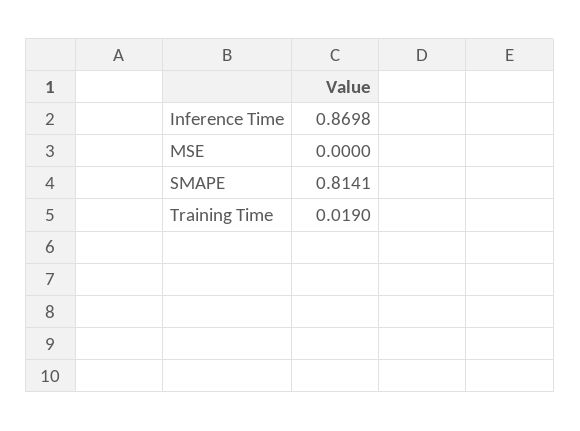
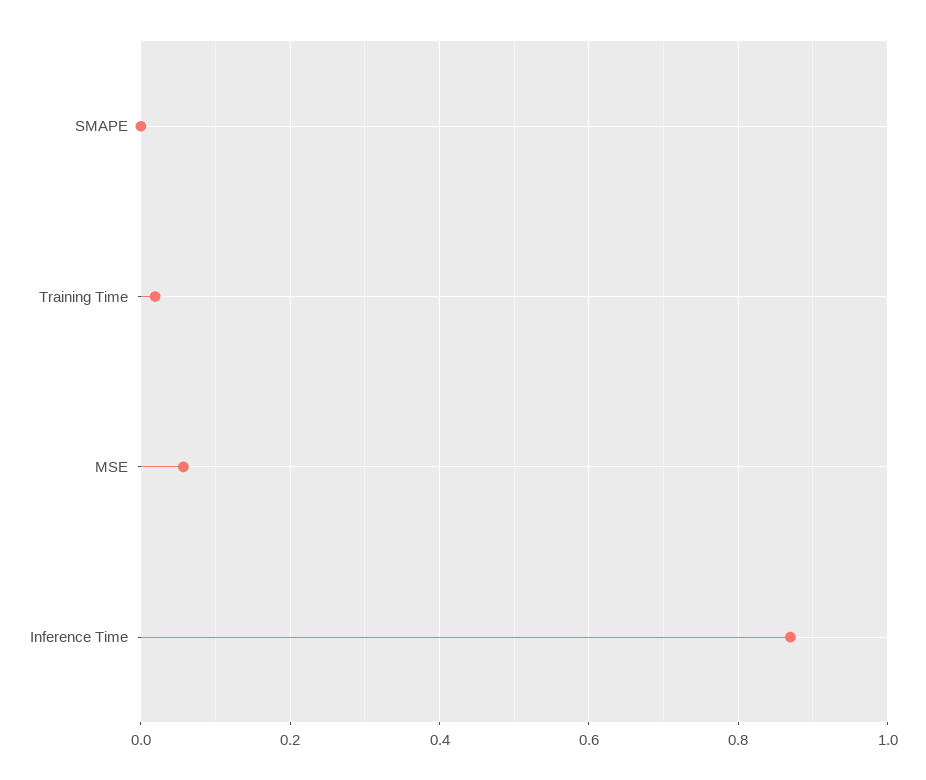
  {
    "Inference Time": 0.8698,
-   "MSE": 0,
+   "MSE": 0.06,
-   "SMAPE": 0.8141,
+   "SMAPE": 0,
    "Training Time": 0.019
  }

